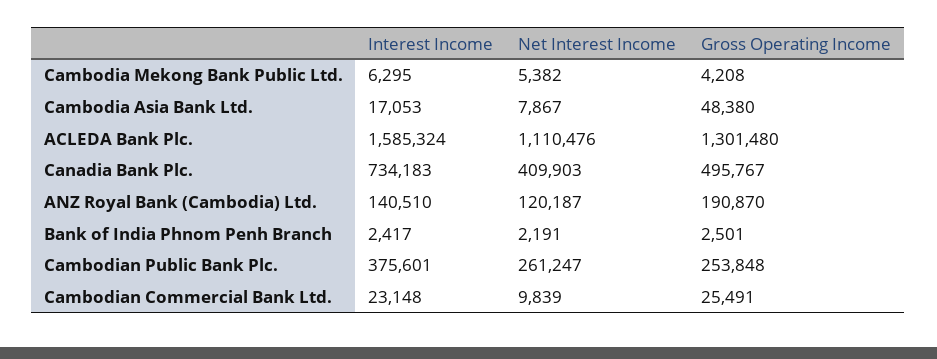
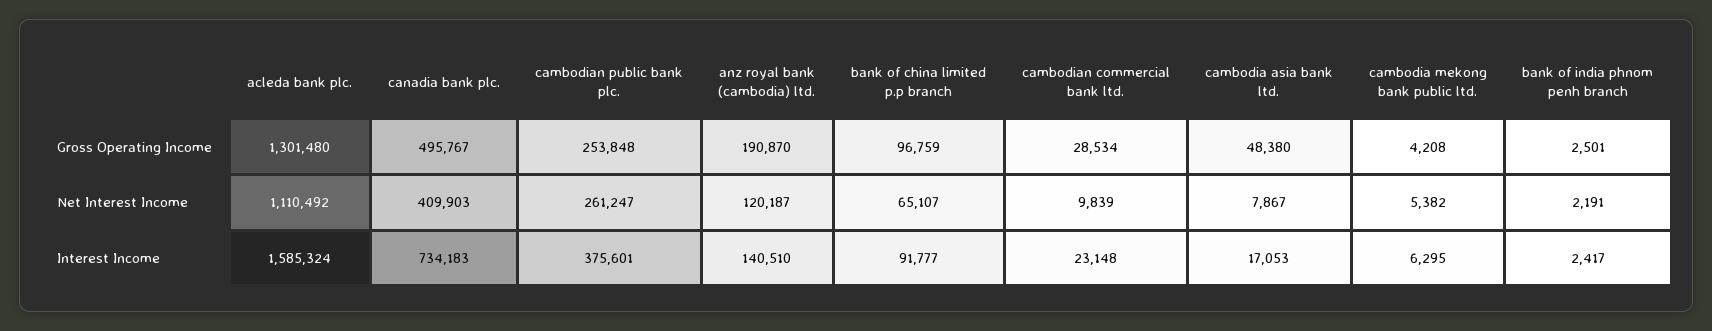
  {
    "Interest Income": {
      "Cambodia Mekong Bank Public Ltd.": 6295,
      "Cambodia Asia Bank Ltd.": 17053,
      "ACLEDA Bank Plc.": 1585324,
      "Canadia Bank Plc.": 734183,
      "ANZ Royal Bank (Cambodia) Ltd.": 140510,
      "Bank of India Phnom Penh Branch": 2417,
      "Cambodian Public Bank Plc.": 375601,
-     "Cambodian Commercial Bank Ltd.": 23148
+     "Cambodian Commercial Bank Ltd.": 23148,
+     "bank of china limited p.p branch": 91777
    },
    "Net Interest Income": {
      "Cambodia Mekong Bank Public Ltd.": 5382,
      "Cambodia Asia Bank Ltd.": 7867,
-     "ACLEDA Bank Plc.": 1110476,
+     "ACLEDA Bank Plc.": 1110492,
      "Canadia Bank Plc.": 409903,
      "ANZ Royal Bank (Cambodia) Ltd.": 120187,
      "Bank of India Phnom Penh Branch": 2191,
      "Cambodian Public Bank Plc.": 261247,
-     "Cambodian Commercial Bank Ltd.": 9839
+     "Cambodian Commercial Bank Ltd.": 9839,
+     "bank of china limited p.p branch": 65107
    },
    "Gross Operating Income": {
      "Cambodia Mekong Bank Public Ltd.": 4208,
      "Cambodia Asia Bank Ltd.": 48380,
      "ACLEDA Bank Plc.": 1301480,
      "Canadia Bank Plc.": 495767,
      "ANZ Royal Bank (Cambodia) Ltd.": 190870,
      "Bank of India Phnom Penh Branch": 2501,
      "Cambodian Public Bank Plc.": 253848,
-     "Cambodian Commercial Bank Ltd.": 25491
+     "Cambodian Commercial Bank Ltd.": 28534,
+     "bank of china limited p.p branch": 96759
    }
  }

